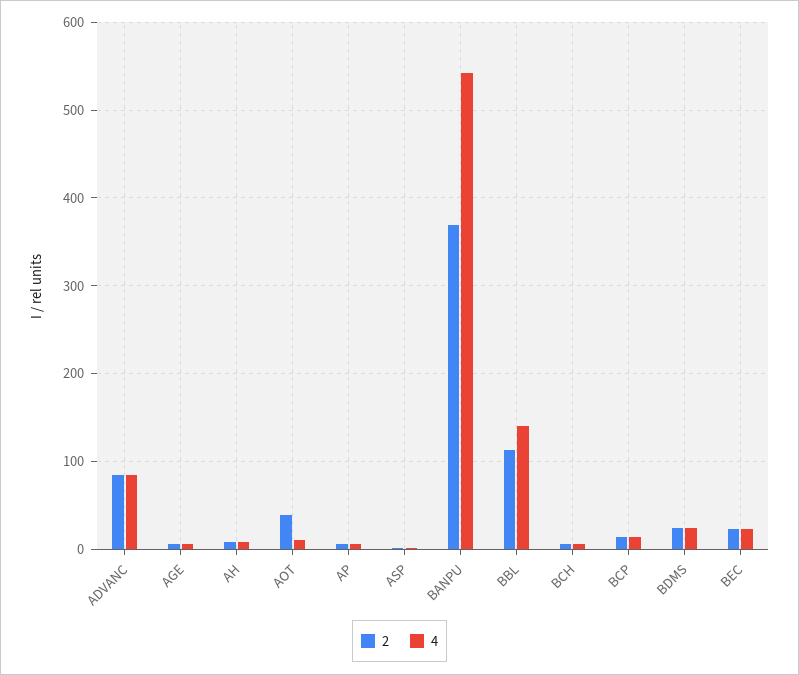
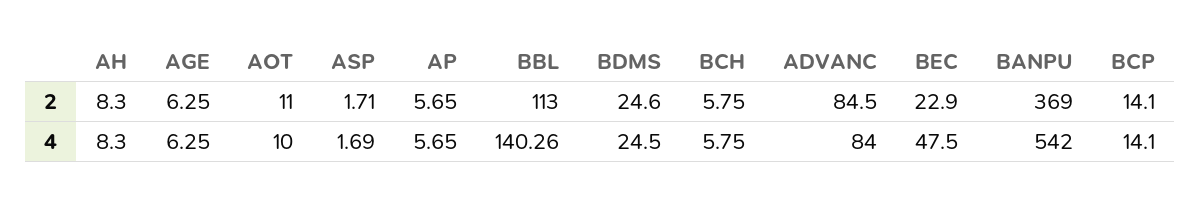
  {
    "2": {
      "ADVANC": 84.5,
      "AGE": 6.25,
      "AH": 8.3,
-     "AOT": 40,
+     "AOT": 11,
      "AP": 5.65,
      "ASP": 1.71,
      "BANPU": 369,
      "BBL": 113,
      "BCH": 5.75,
      "BCP": 14.1,
      "BDMS": 24.6,
      "BEC": 22.9
    },
    "4": {
      "ADVANC": 84,
      "AGE": 6.25,
      "AH": 8.3,
      "AOT": 10,
      "AP": 5.65,
      "ASP": 1.69,
      "BANPU": 542,
      "BBL": 140.26,
      "BCH": 5.75,
      "BCP": 14.1,
      "BDMS": 24.5,
-     "BEC": 20
+     "BEC": 47.5
    }
  }

